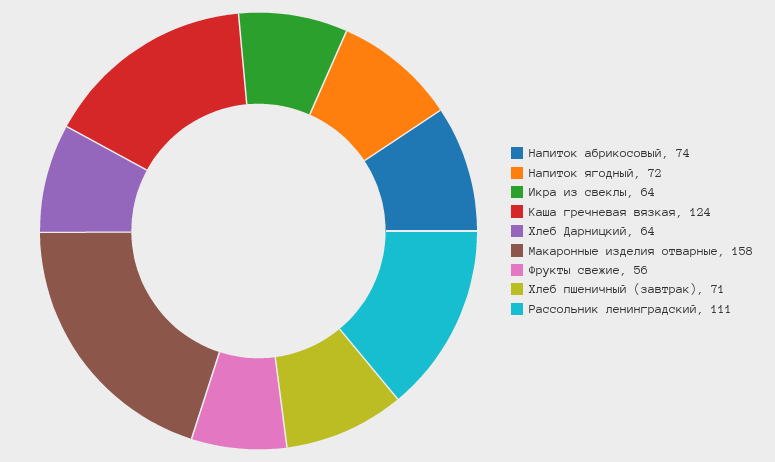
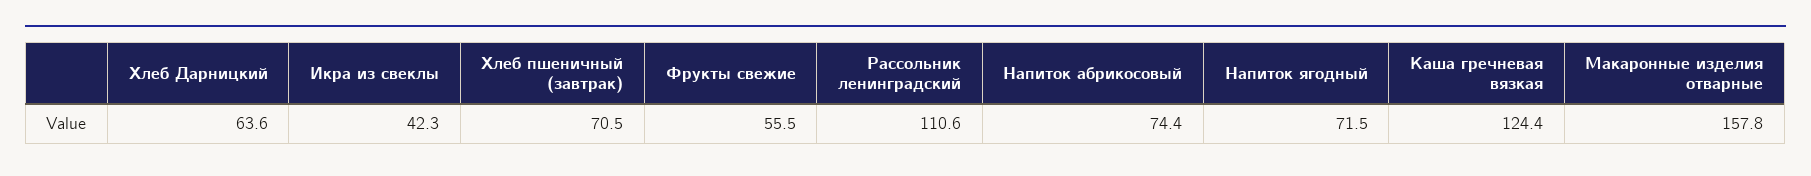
  {
    "Напиток абрикосовый": 74.4,
    "Напиток ягодный": 71.5,
-   "Икра из свеклы": 64,
+   "Икра из свеклы": 42.3,
    "Каша гречневая вязкая": 124.4,
    "Хлеб Дарницкий": 63.6,
    "Макаронные изделия отварные": 157.8,
    "Фрукты свежие": 55.5,
    "Хлеб пшеничный (завтрак)": 70.5,
    "Рассольник ленинградский": 110.6
  }

